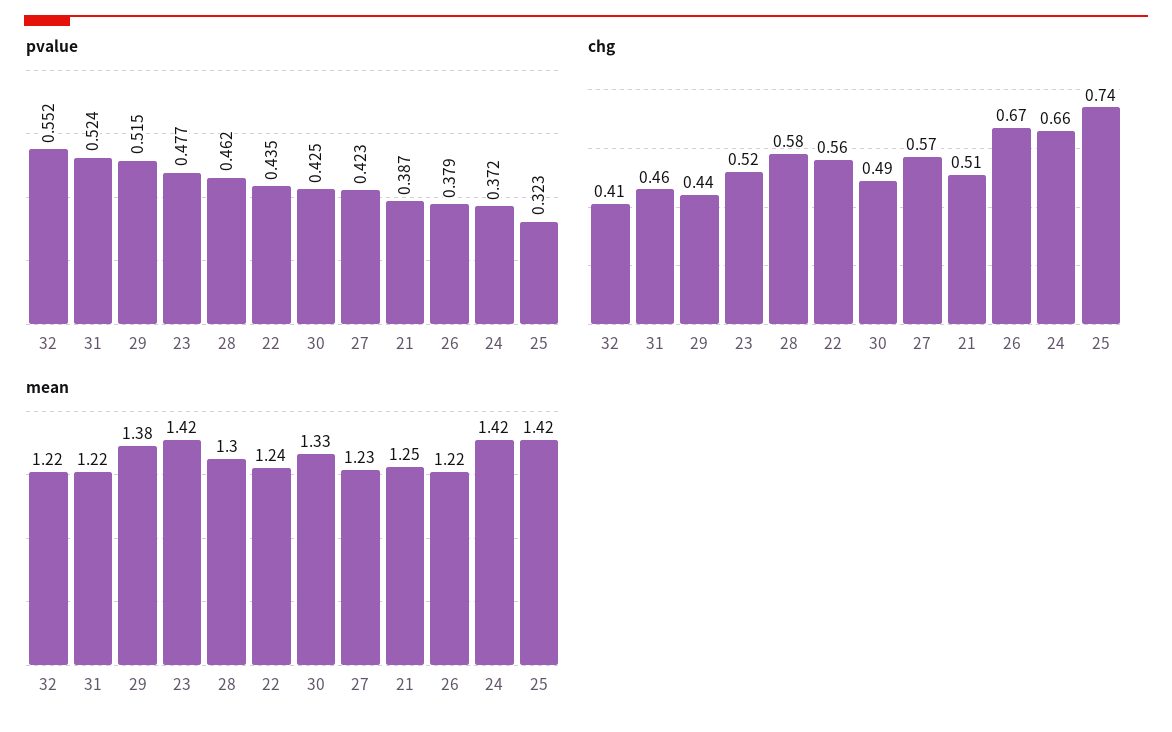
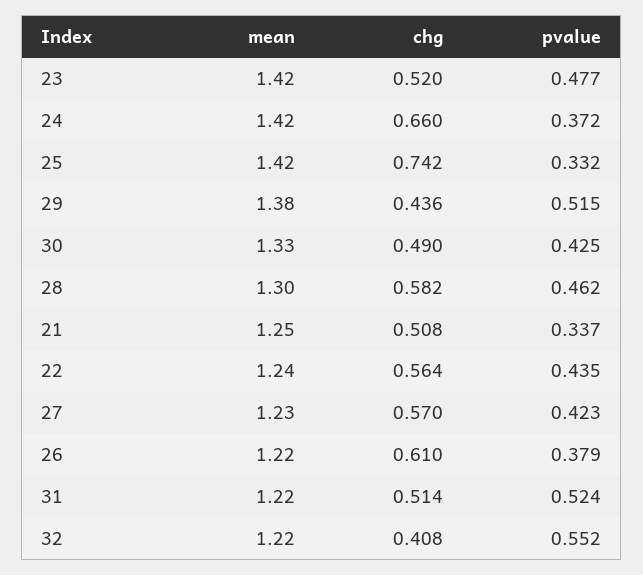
  {
    "pvalue": {
      "32": 0.552,
      "31": 0.524,
      "29": 0.515,
      "23": 0.477,
      "28": 0.462,
      "22": 0.435,
      "30": 0.425,
      "27": 0.423,
-     "21": 0.387,
+     "21": 0.337,
      "26": 0.379,
      "24": 0.372,
-     "25": 0.323
+     "25": 0.332
    },
    "chg": {
      "32": 0.408,
-     "31": 0.46,
+     "31": 0.514,
      "29": 0.436,
      "23": 0.52,
      "28": 0.582,
      "22": 0.564,
      "30": 0.49,
      "27": 0.57,
      "21": 0.508,
-     "26": 0.67,
+     "26": 0.61,
      "24": 0.66,
      "25": 0.742
    },
    "mean": {
      "32": 1.22,
      "31": 1.22,
      "29": 1.38,
      "23": 1.42,
      "28": 1.3,
      "22": 1.24,
      "30": 1.33,
      "27": 1.23,
      "21": 1.25,
      "26": 1.22,
      "24": 1.42,
      "25": 1.42
    }
  }

